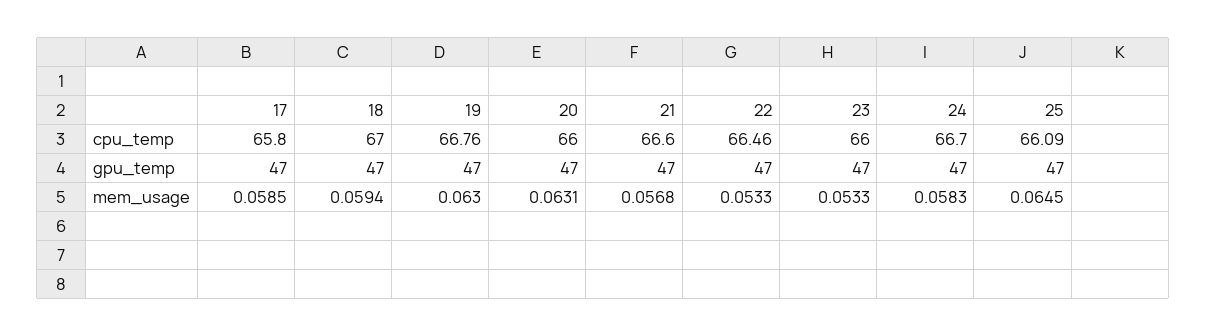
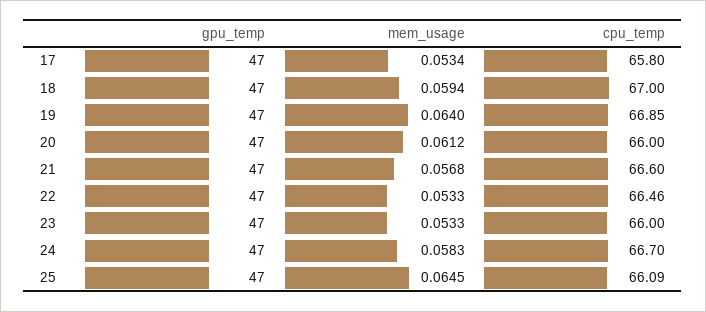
  {
    "17": {
      "cpu_temp": 65.8,
      "gpu_temp": 47,
-     "mem_usage": 0.0585
+     "mem_usage": 0.0534
    },
    "18": {
      "cpu_temp": 67,
      "gpu_temp": 47,
      "mem_usage": 0.0594
    },
    "19": {
-     "cpu_temp": 66.76,
+     "cpu_temp": 66.85,
      "gpu_temp": 47,
-     "mem_usage": 0.063
+     "mem_usage": 0.064
    },
    "20": {
      "cpu_temp": 66,
      "gpu_temp": 47,
-     "mem_usage": 0.0631
+     "mem_usage": 0.0612
    },
    "21": {
      "cpu_temp": 66.6,
      "gpu_temp": 47,
      "mem_usage": 0.0568
    },
    "22": {
      "cpu_temp": 66.46,
      "gpu_temp": 47,
      "mem_usage": 0.0533
    },
    "23": {
      "cpu_temp": 66,
      "gpu_temp": 47,
      "mem_usage": 0.0533
    },
    "24": {
      "cpu_temp": 66.7,
      "gpu_temp": 47,
      "mem_usage": 0.0583
    },
    "25": {
      "cpu_temp": 66.09,
      "gpu_temp": 47,
      "mem_usage": 0.0645
    }
  }

